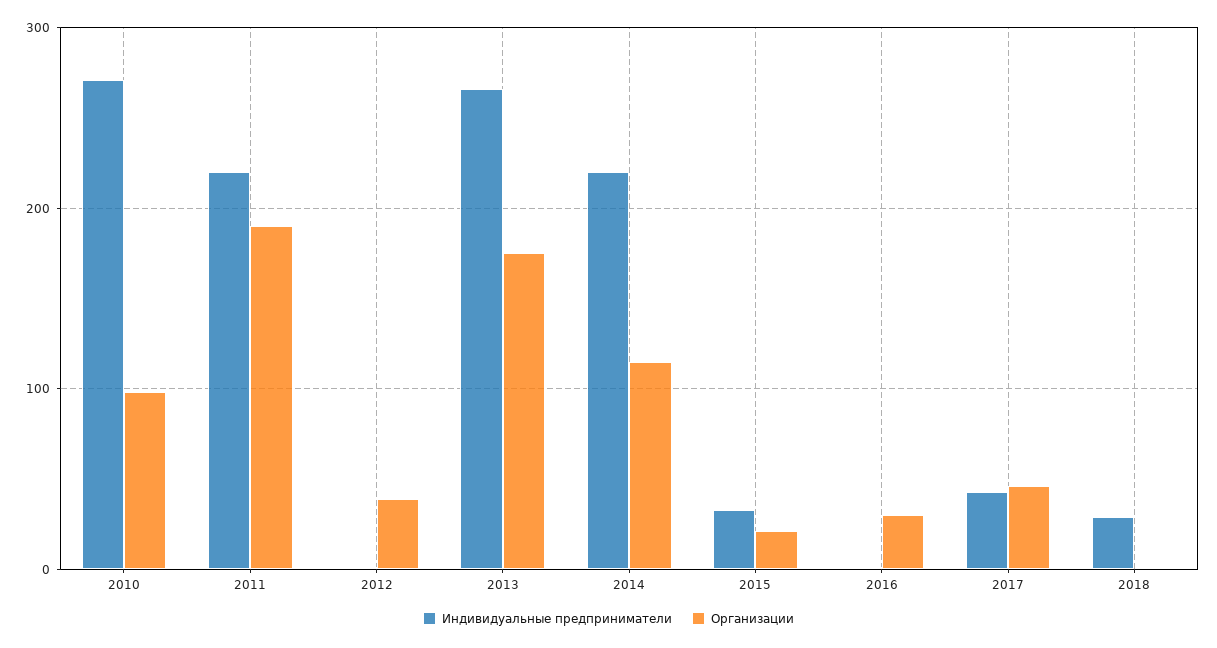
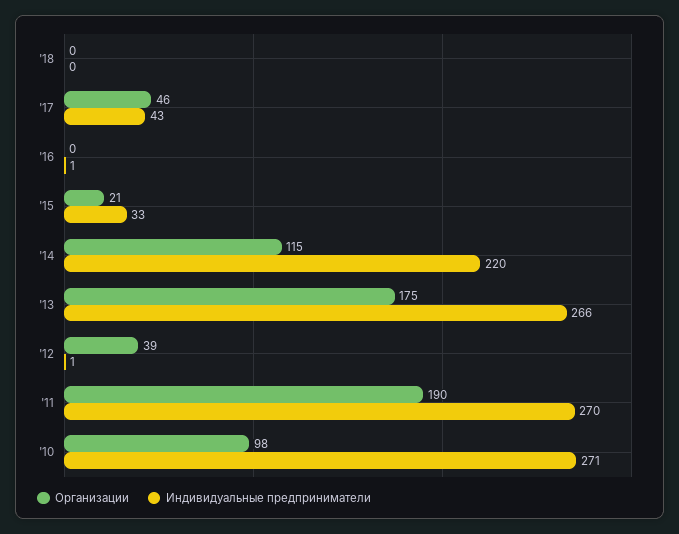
  {
    "Индивидуальные предприниматели": {
      "2010": 271,
-     "2011": 220,
+     "2011": 270,
      "2012": 1,
      "2013": 266,
      "2014": 220,
      "2015": 33,
      "2016": 1,
      "2017": 43,
-     "2018": 30
+     "2018": 0
    },
    "Организации": {
      "2010": 98,
      "2011": 190,
      "2012": 39,
      "2013": 175,
      "2014": 115,
      "2015": 21,
-     "2016": 30,
+     "2016": 0,
      "2017": 46,
      "2018": 0
    }
  }

